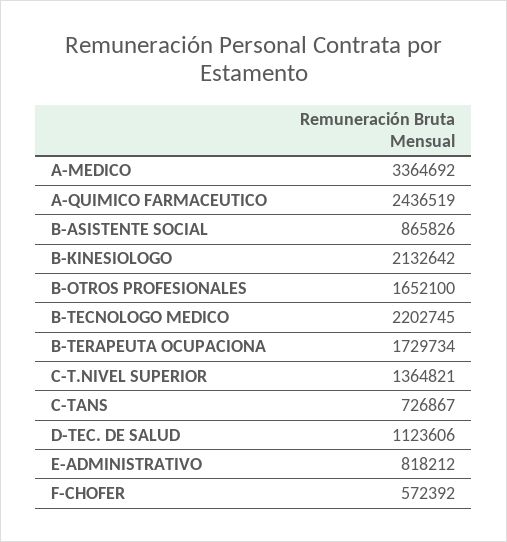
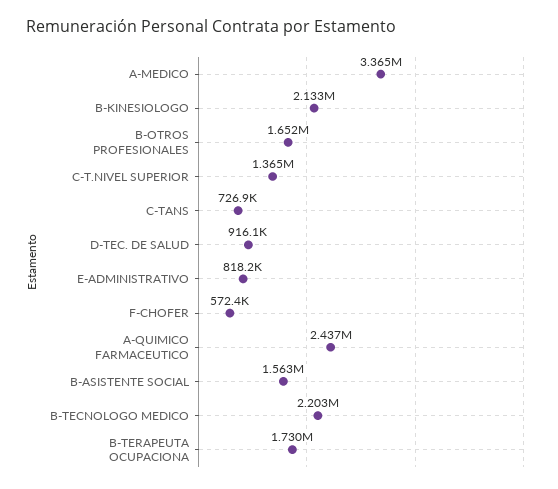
  {
    "A-MEDICO": 3364692,
    "A-QUIMICO FARMACEUTICO": 2436519,
-   "B-ASISTENTE SOCIAL": 865826,
+   "B-ASISTENTE SOCIAL": 1563000,
    "B-KINESIOLOGO": 2132642,
    "B-OTROS PROFESIONALES": 1652100,
    "B-TECNOLOGO MEDICO": 2202745,
    "B-TERAPEUTA OCUPACIONA": 1729734,
    "C-T.NIVEL SUPERIOR": 1364821,
    "C-TANS": 726867,
-   "D-TEC. DE SALUD": 1123606,
+   "D-TEC. DE SALUD": 916100,
    "E-ADMINISTRATIVO": 818212,
    "F-CHOFER": 572392
  }

